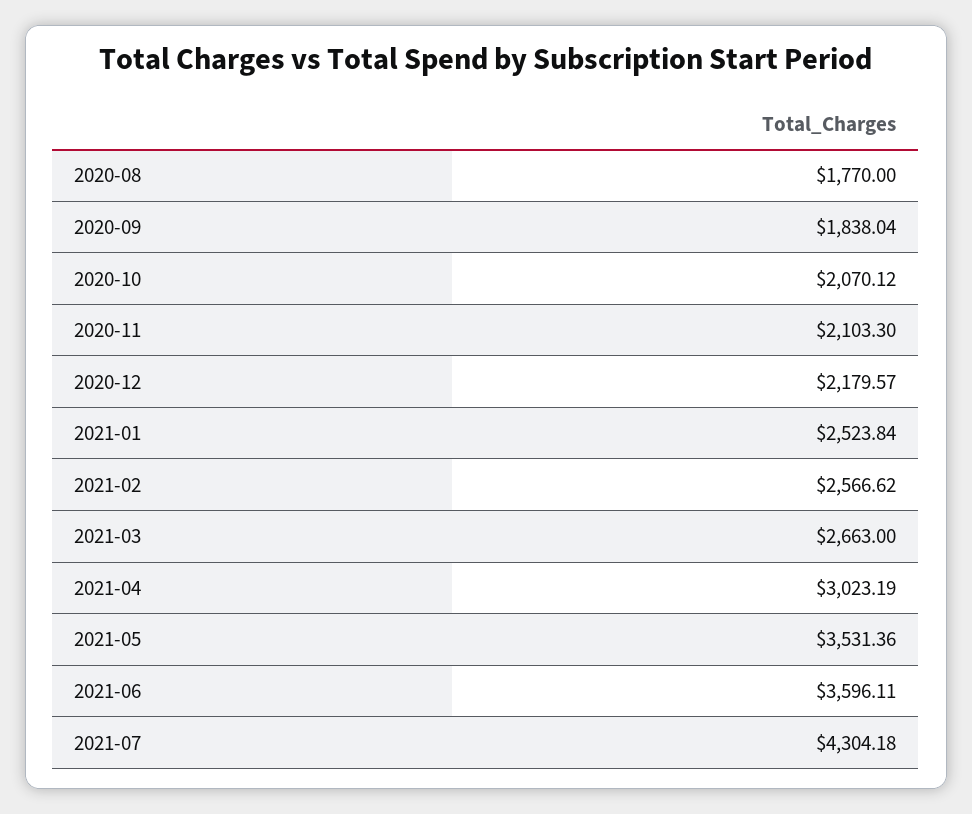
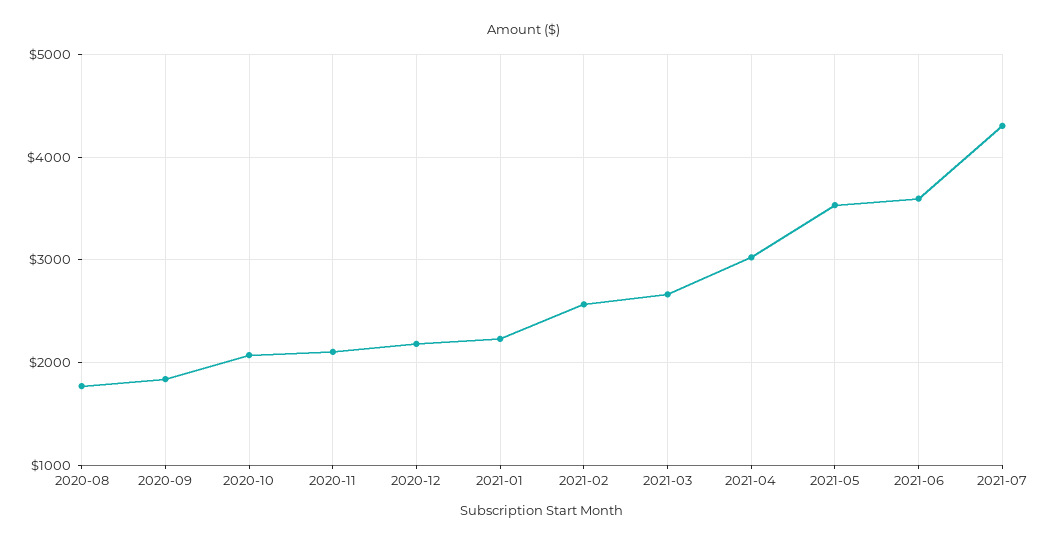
  {
    "2020-08": 1770,
    "2020-09": 1838.04,
    "2020-10": 2070.12,
    "2020-11": 2103.3,
    "2020-12": 2179.57,
-   "2021-01": 2523.84,
+   "2021-01": 2200,
    "2021-02": 2566.62,
    "2021-03": 2663,
    "2021-04": 3023.19,
    "2021-05": 3531.36,
    "2021-06": 3596.11,
    "2021-07": 4304.18
  }

